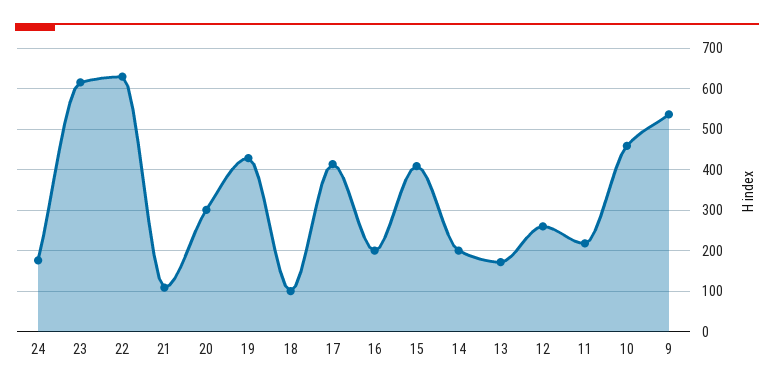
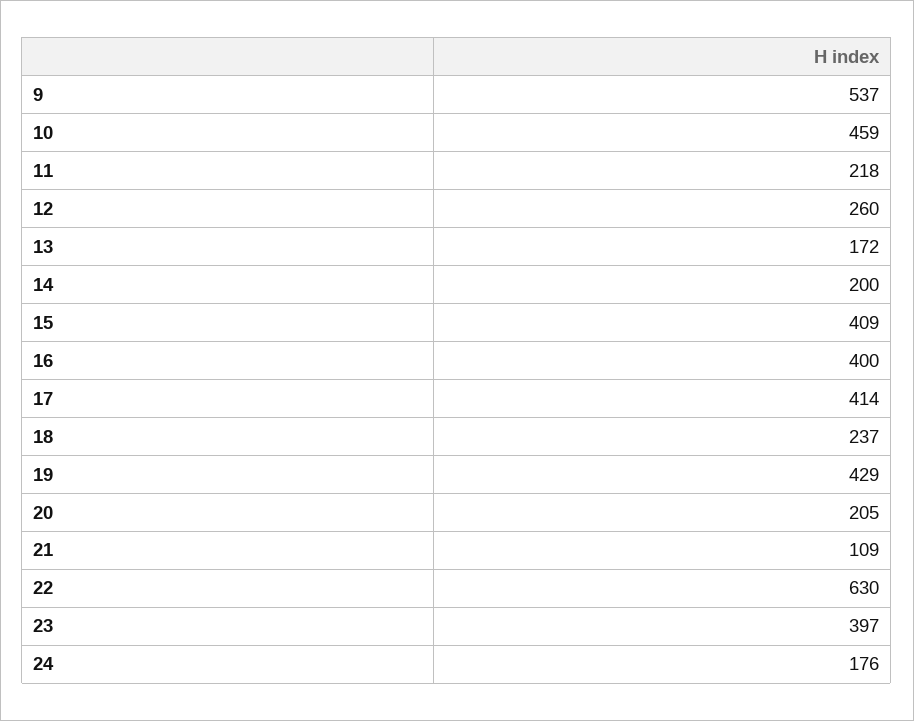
  {
    "24": 176,
-   "23": 620,
+   "23": 397,
    "22": 630,
    "21": 109,
-   "20": 300,
+   "20": 205,
    "19": 429,
-   "18": 100,
+   "18": 237,
    "17": 414,
-   "16": 200,
+   "16": 400,
    "15": 409,
    "14": 200,
    "13": 172,
    "12": 260,
    "11": 218,
    "10": 459,
    "9": 537
  }

